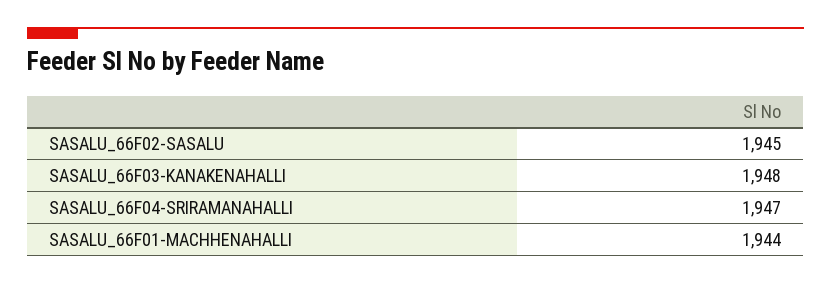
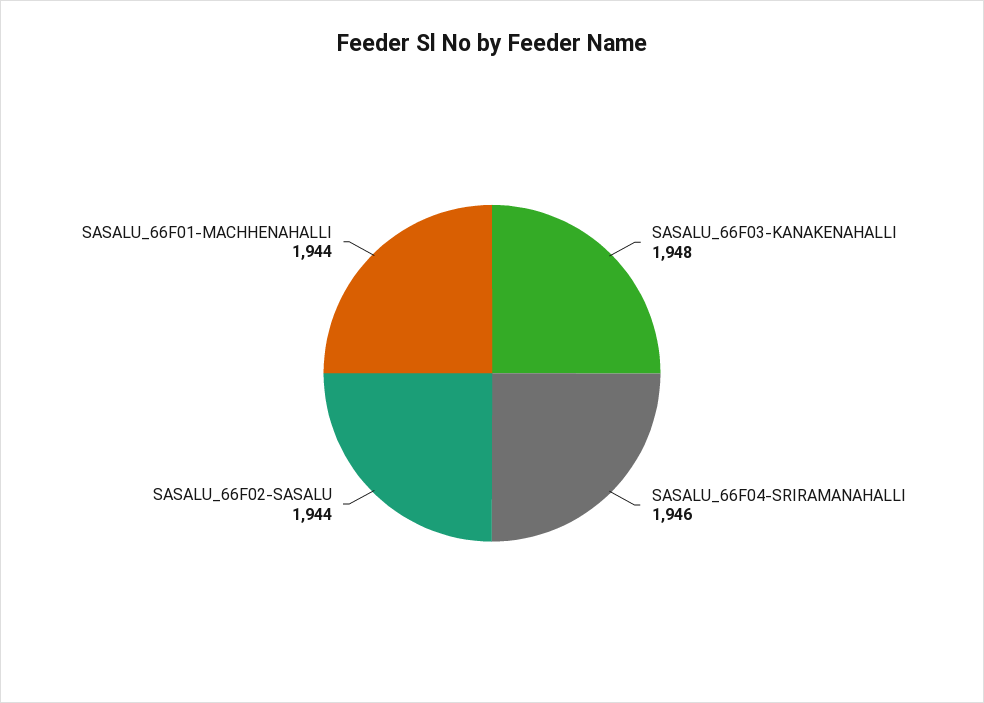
  {
-   "SASALU_66F02-SASALU": 1945,
+   "SASALU_66F02-SASALU": 1944,
    "SASALU_66F03-KANAKENAHALLI": 1948,
-   "SASALU_66F04-SRIRAMANAHALLI": 1947,
+   "SASALU_66F04-SRIRAMANAHALLI": 1946,
    "SASALU_66F01-MACHHENAHALLI": 1944
  }

